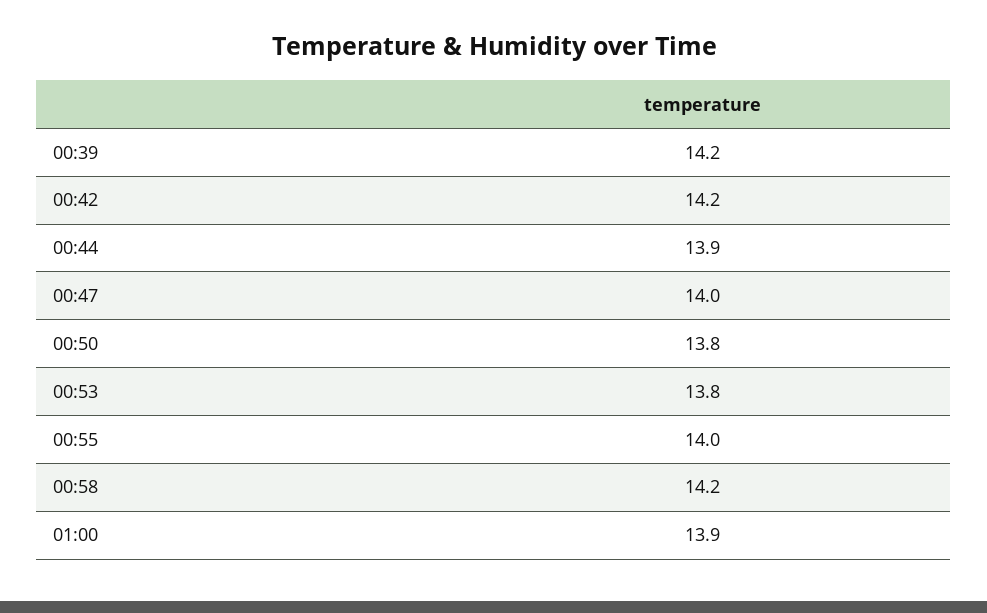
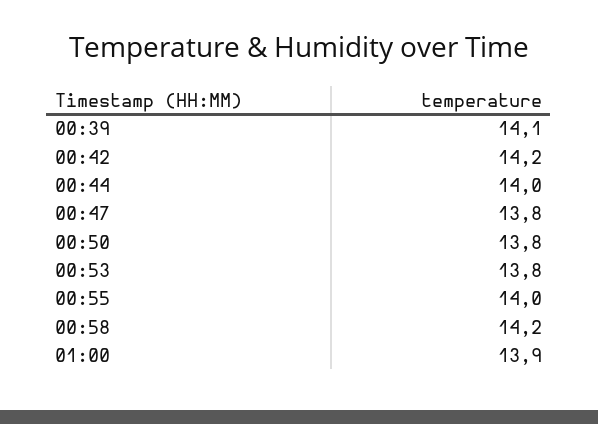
  {
-   "00:39": 14.2,
+   "00:39": 14.1,
    "00:42": 14.2,
-   "00:44": 13.9,
+   "00:44": 14,
-   "00:47": 14,
+   "00:47": 13.8,
    "00:50": 13.8,
    "00:53": 13.8,
    "00:55": 14,
    "00:58": 14.2,
    "01:00": 13.9
  }

